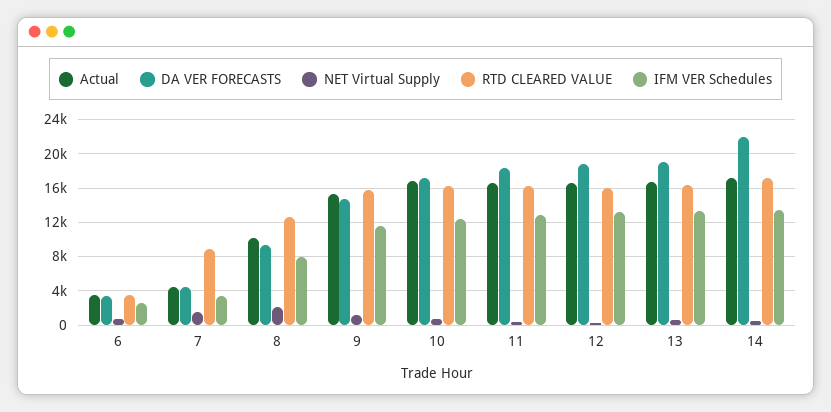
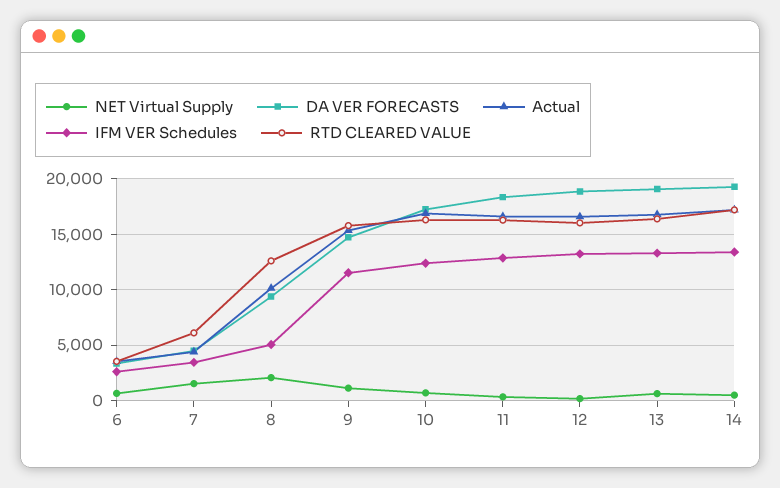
  {
    "Actual": {
      "6": 4000,
      "7": 4000,
      "8": 10000,
      "9": 15000,
      "10": 17000,
      "11": 17000,
      "12": 17000,
      "13": 17000,
      "14": 17000
    },
    "DA VER FORECASTS": {
      "6": 3000,
      "7": 4000,
      "8": 9000,
      "9": 15000,
      "10": 17000,
      "11": 18000,
      "12": 19000,
      "13": 19000,
-     "14": 22000
+     "14": 19000
    },
    "NET Virtual Supply": {
      "6": 1000,
      "7": 2000,
      "8": 2000,
      "9": 1000,
      "10": 1000,
      "11": 0,
      "12": 0,
      "13": 1000,
      "14": 0
    },
    "RTD CLEARED VALUE": {
      "6": 4000,
-     "7": 9000,
+     "7": 6000,
      "8": 13000,
      "9": 16000,
      "10": 16000,
      "11": 16000,
      "12": 16000,
      "13": 16000,
      "14": 17000
    },
    "IFM VER Schedules": {
      "6": 3000,
      "7": 3000,
-     "8": 8000,
+     "8": 5000,
      "9": 12000,
      "10": 12000,
      "11": 13000,
      "12": 13000,
      "13": 13000,
      "14": 13000
    }
  }

